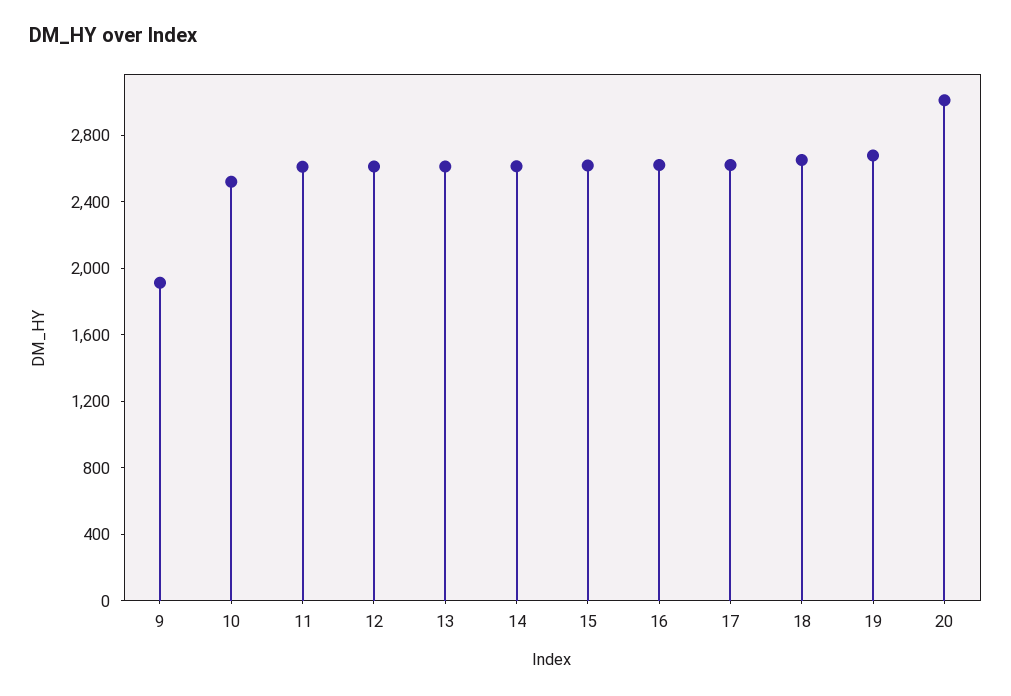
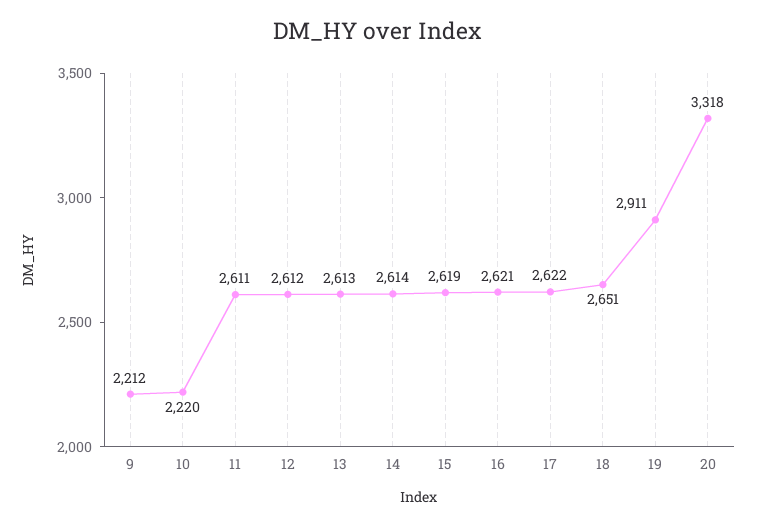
  {
-   "9": 1900,
+   "9": 2212,
-   "10": 2500,
+   "10": 2220,
    "11": 2611,
    "12": 2612,
    "13": 2613,
    "14": 2614,
    "15": 2619,
    "16": 2621,
    "17": 2622,
    "18": 2651,
-   "19": 2700,
+   "19": 2911,
-   "20": 3000
+   "20": 3318
  }

